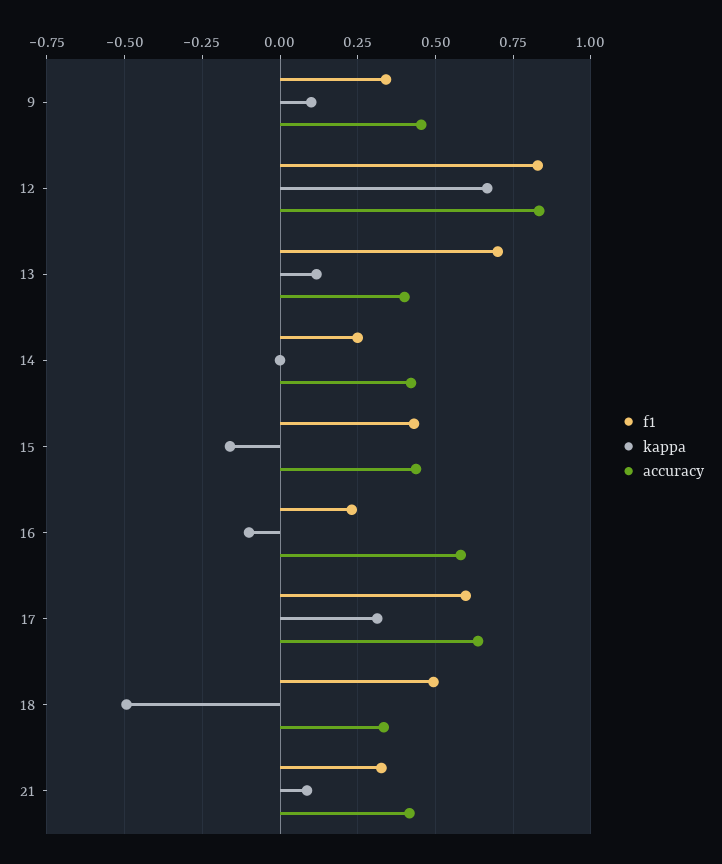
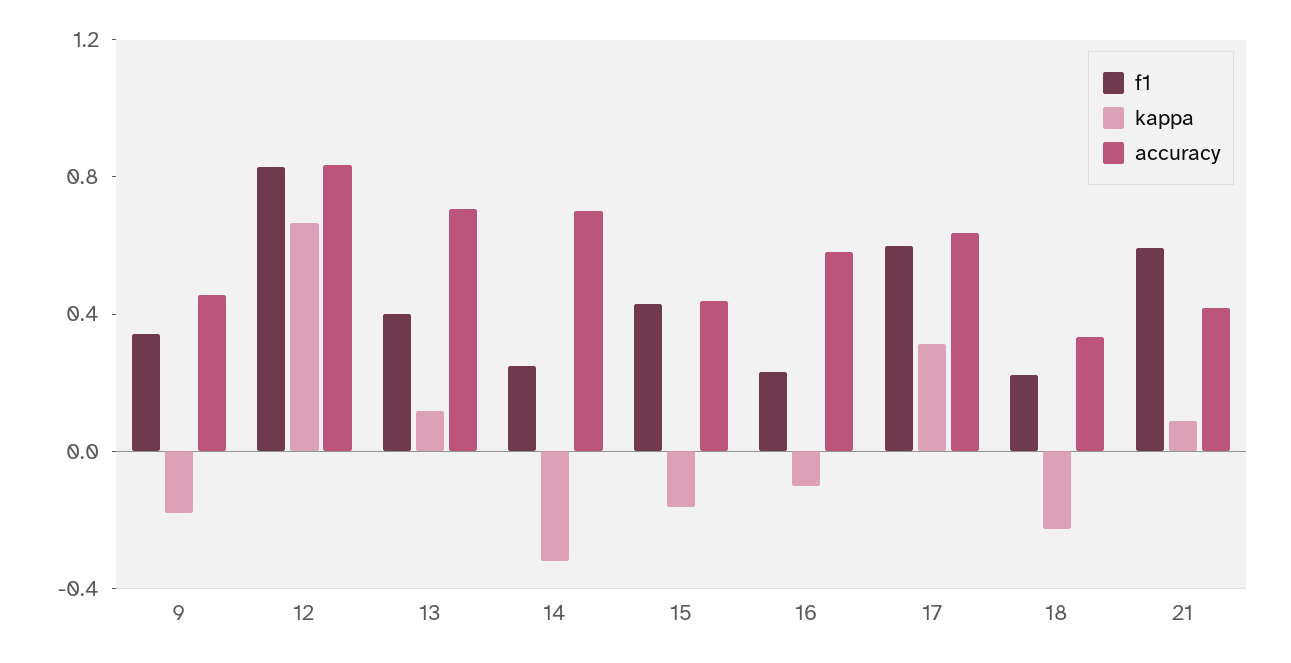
  {
    "f1": {
      "9": 0.35,
      "12": 0.825,
-     "13": 0.7,
+     "13": 0.4,
      "14": 0.25,
      "15": 0.425,
      "16": 0.225,
      "17": 0.6,
-     "18": 0.5,
+     "18": 0.2,
-     "21": 0.325
+     "21": 0.6
    },
    "kappa": {
-     "9": 0.1,
+     "9": -0.2,
      "12": 0.675,
      "13": 0.125,
-     "14": 0,
+     "14": -0.3,
      "15": -0.15,
      "16": -0.1,
      "17": 0.325,
-     "18": -0.5,
+     "18": -0.2,
      "21": 0.075
    },
    "accuracy": {
      "9": 0.45,
      "12": 0.825,
-     "13": 0.4,
+     "13": 0.7,
-     "14": 0.425,
+     "14": 0.7,
      "15": 0.45,
      "16": 0.575,
      "17": 0.625,
      "18": 0.325,
      "21": 0.425
    }
  }

